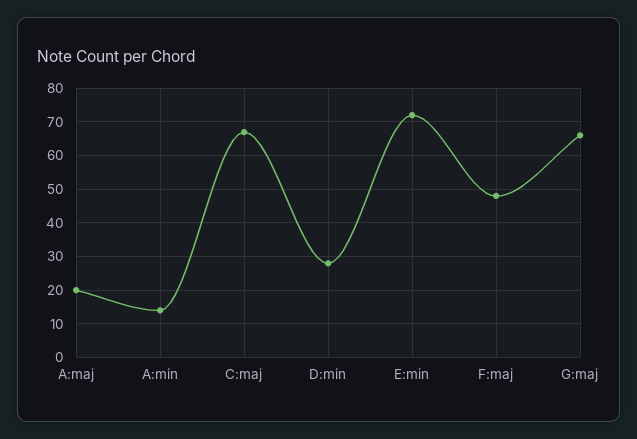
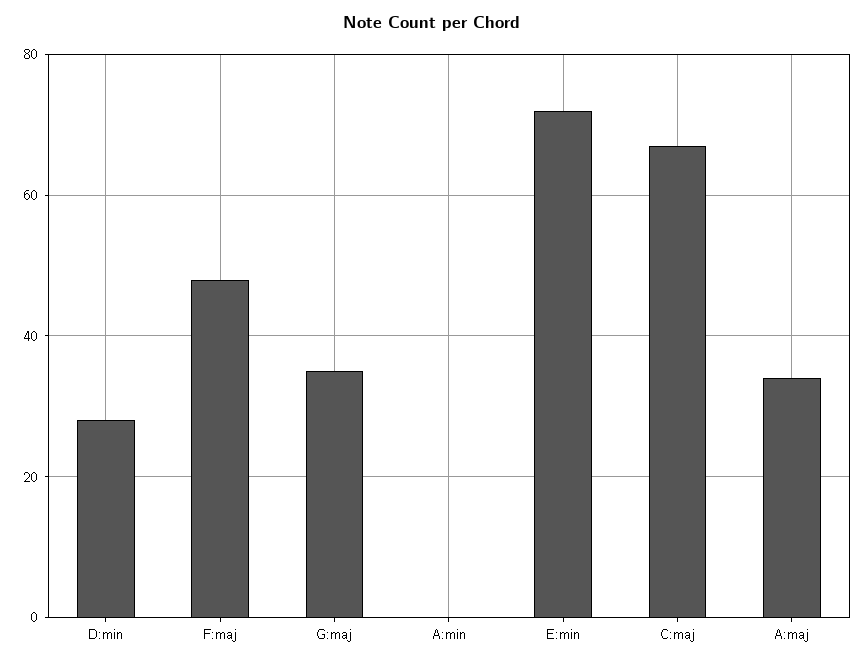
  {
-   "A:maj": 20,
+   "A:maj": 35,
-   "A:min": 15,
+   "A:min": 0,
    "C:maj": 65,
    "D:min": 30,
    "E:min": 70,
    "F:maj": 50,
-   "G:maj": 65
+   "G:maj": 35
  }

